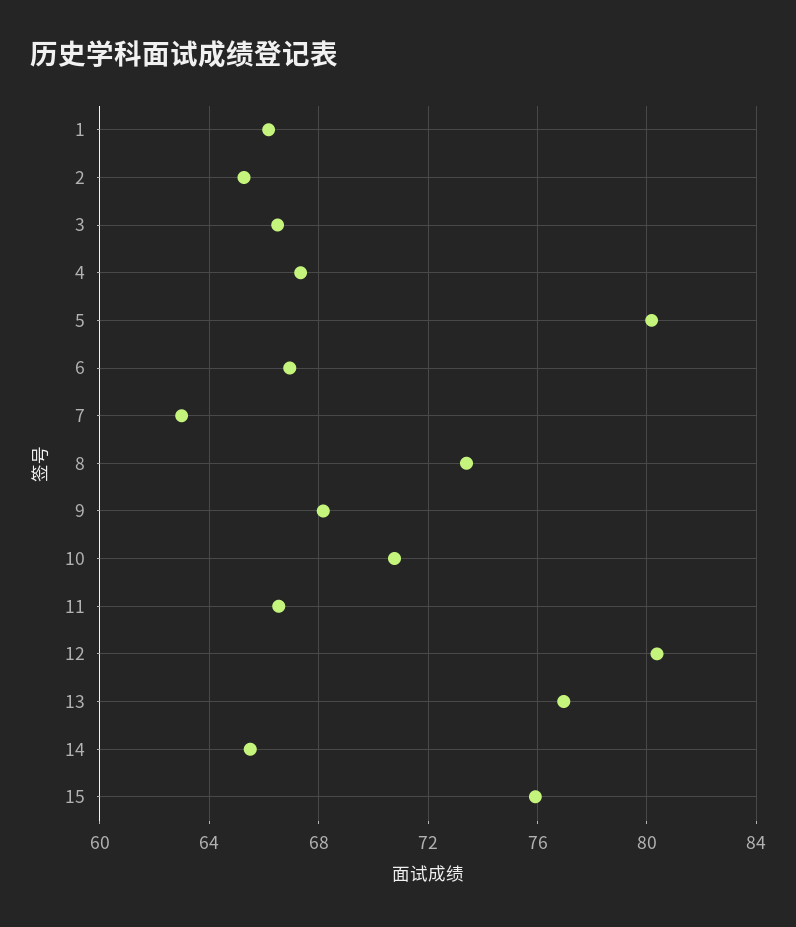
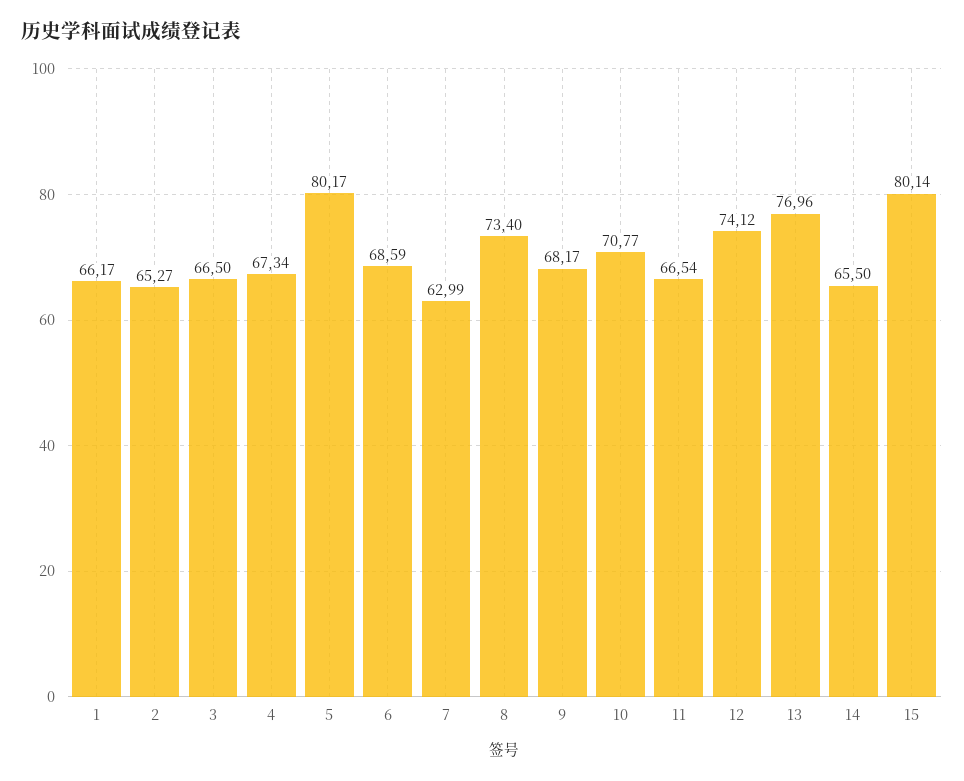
  {
    "1": 66.17,
    "2": 65.27,
    "3": 66.5,
    "4": 67.34,
    "5": 80.17,
-   "6": 67,
+   "6": 68.59,
    "7": 62.99,
    "8": 73.4,
    "9": 68.17,
    "10": 70.77,
    "11": 66.54,
-   "12": 80.5,
+   "12": 74.12,
    "13": 76.96,
    "14": 65.5,
-   "15": 76
+   "15": 80.14
  }

